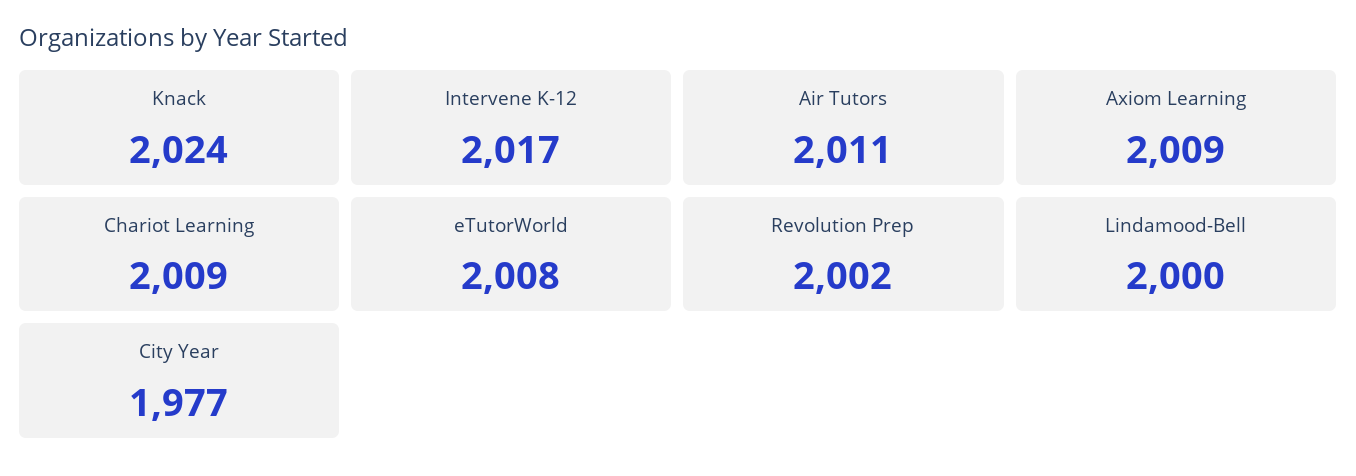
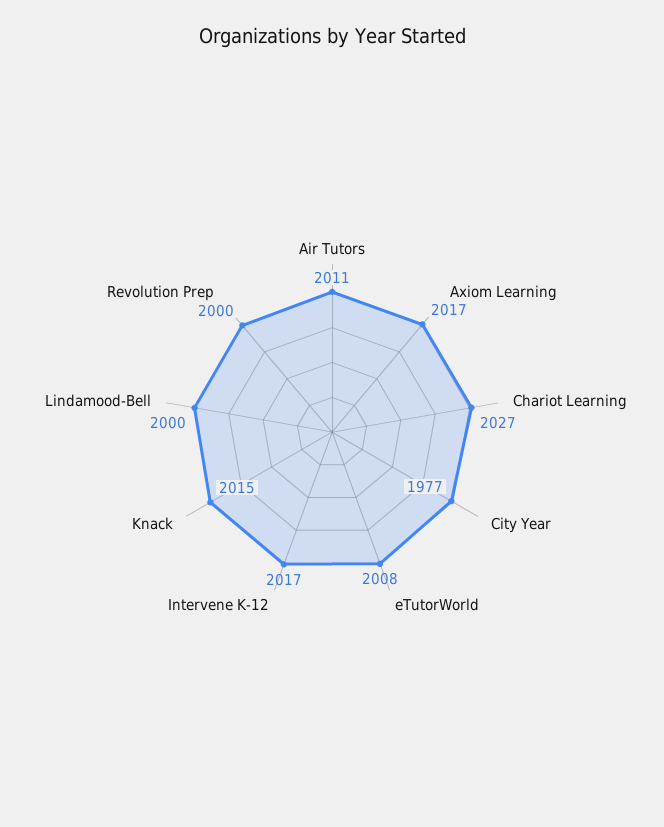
  {
-   "Knack": 2024,
+   "Knack": 2015,
    "Intervene K-12": 2017,
    "Air Tutors": 2011,
-   "Axiom Learning": 2009,
+   "Axiom Learning": 2017,
-   "Chariot Learning": 2009,
+   "Chariot Learning": 2027,
    "eTutorWorld": 2008,
-   "Revolution Prep": 2002,
+   "Revolution Prep": 2000,
    "Lindamood-Bell": 2000,
    "City Year": 1977
  }

